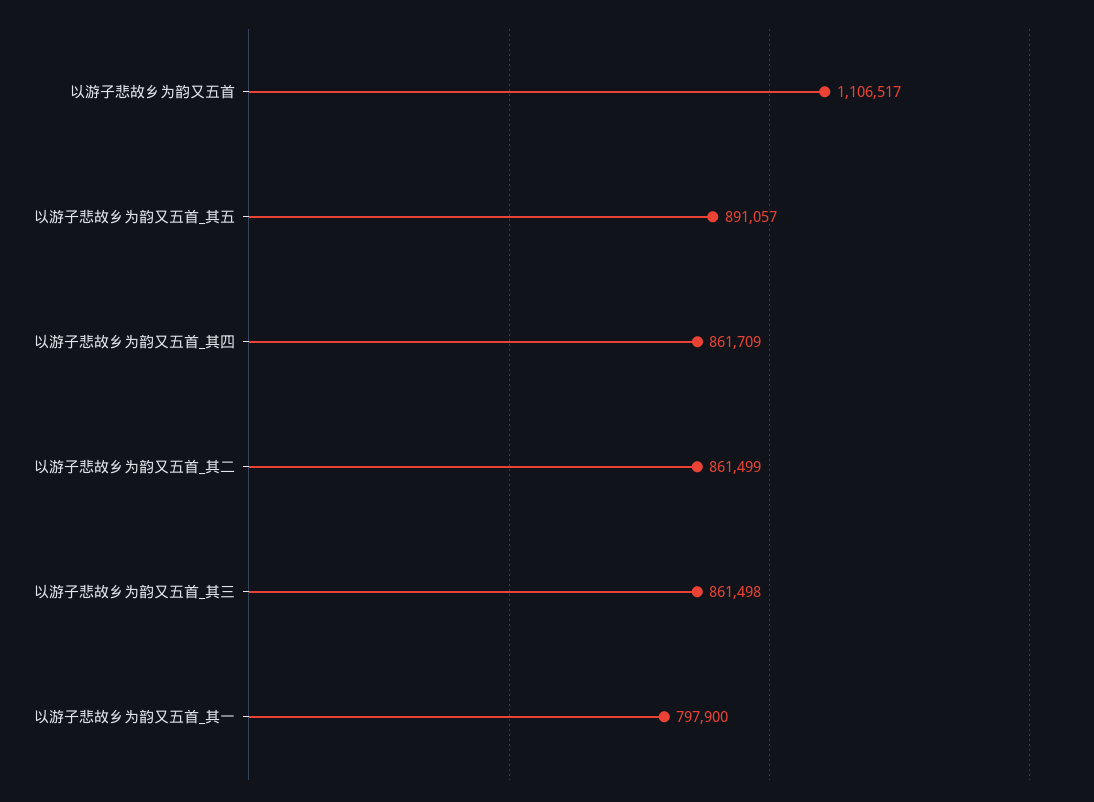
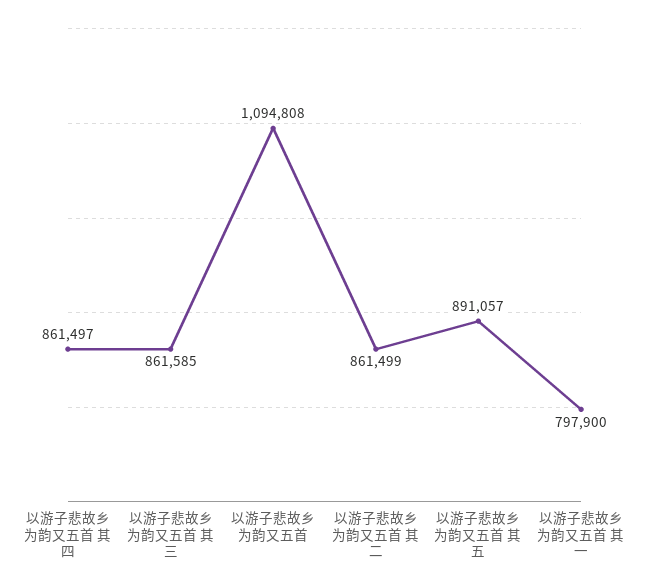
  {
-   "以游子悲故乡为韵又五首": 1106517,
+   "以游子悲故乡为韵又五首": 1094808,
    "以游子悲故乡为韵又五首_其五": 891057,
-   "以游子悲故乡为韵又五首_其四": 861709,
+   "以游子悲故乡为韵又五首_其四": 861497,
    "以游子悲故乡为韵又五首_其二": 861499,
-   "以游子悲故乡为韵又五首_其三": 861498,
+   "以游子悲故乡为韵又五首_其三": 861585,
    "以游子悲故乡为韵又五首_其一": 797900
  }

